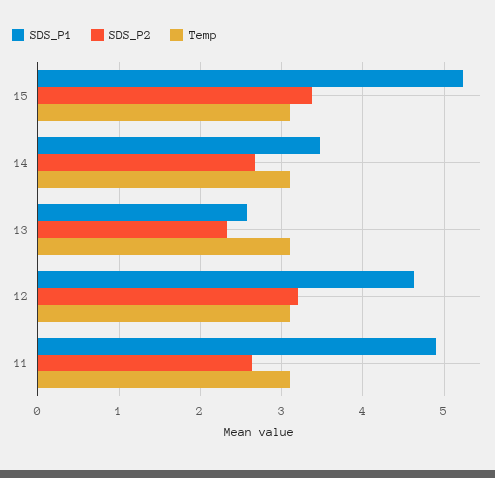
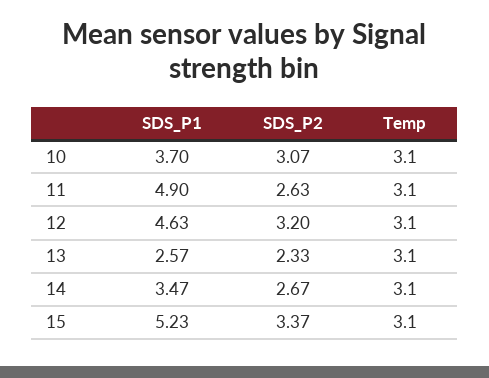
  {
    "SDS_P1": {
      "15": 5.23,
      "14": 3.47,
      "13": 2.57,
      "12": 4.63,
-     "11": 4.9
+     "11": 4.9,
+     "10": 3.7
    },
    "SDS_P2": {
      "15": 3.37,
      "14": 2.67,
      "13": 2.33,
      "12": 3.2,
-     "11": 2.63
+     "11": 2.63,
+     "10": 3.07
    },
    "Temp": {
      "15": 3.1,
      "14": 3.1,
      "13": 3.1,
      "12": 3.1,
-     "11": 3.1
+     "11": 3.1,
+     "10": 3.1
    }
  }

